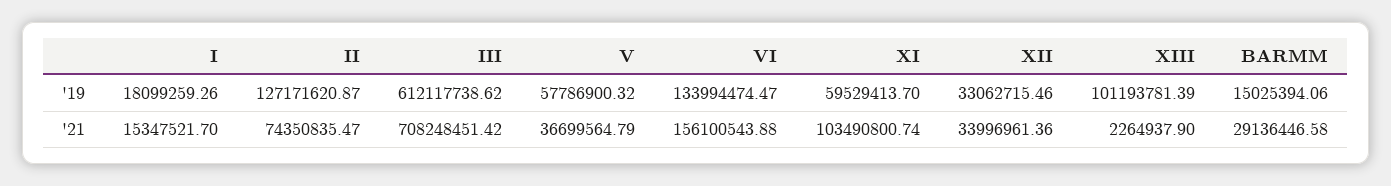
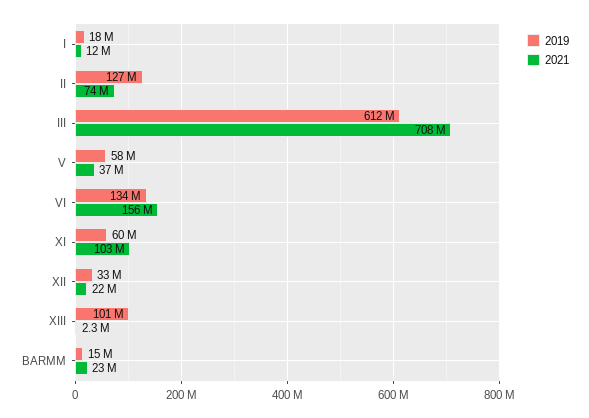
  {
    "'19": {
      "I": 18099259.26,
      "II": 127171620.87,
      "III": 612117738.62,
      "V": 57786900.32,
      "VI": 133994474.47,
      "XI": 59529413.7,
      "XII": 33062715.46,
      "XIII": 101193781.39,
      "BARMM": 15025394.06
    },
    "'21": {
-     "I": 15347521.7,
+     "I": 12000000,
      "II": 74350835.47,
      "III": 708248451.42,
      "V": 36699564.79,
      "VI": 156100543.88,
      "XI": 103490800.74,
-     "XII": 33996961.36,
+     "XII": 22000000,
      "XIII": 2264937.9,
-     "BARMM": 29136446.58
+     "BARMM": 23000000
    }
  }

